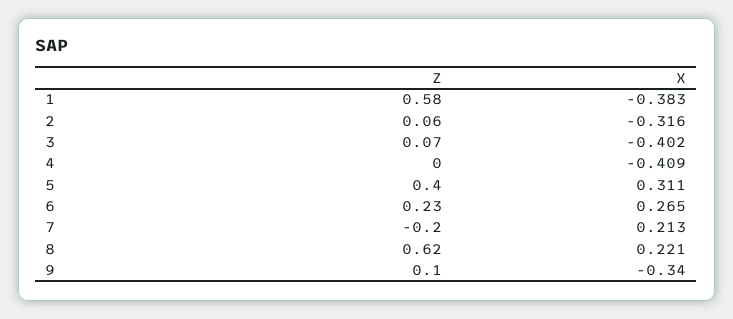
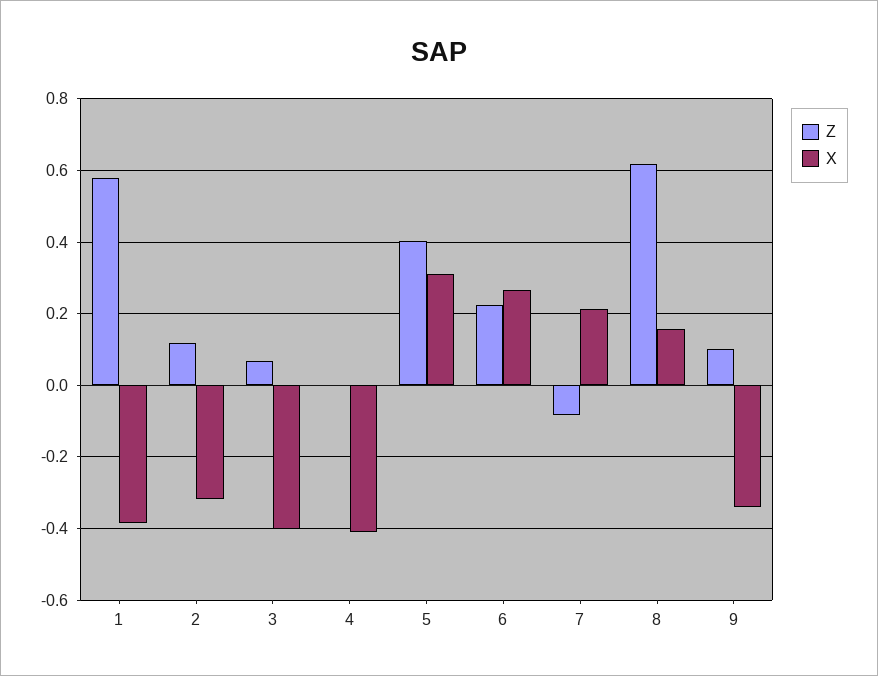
  {
    "Z": {
      "1": 0.58,
-     "2": 0.06,
+     "2": 0.12,
      "3": 0.07,
      "4": 0,
      "5": 0.4,
      "6": 0.23,
-     "7": -0.2,
+     "7": -0.08,
      "8": 0.62,
      "9": 0.1
    },
    "X": {
      "1": -0.383,
      "2": -0.316,
      "3": -0.402,
      "4": -0.409,
      "5": 0.311,
      "6": 0.265,
      "7": 0.213,
-     "8": 0.221,
+     "8": 0.16,
      "9": -0.34
    }
  }

